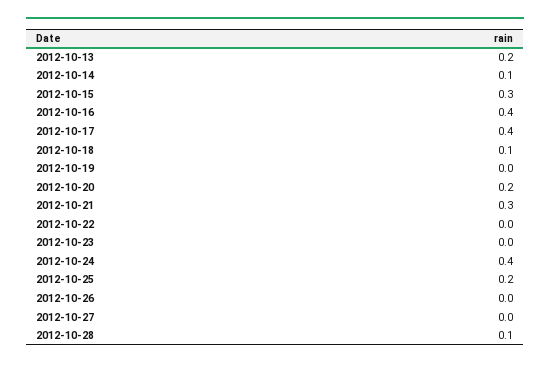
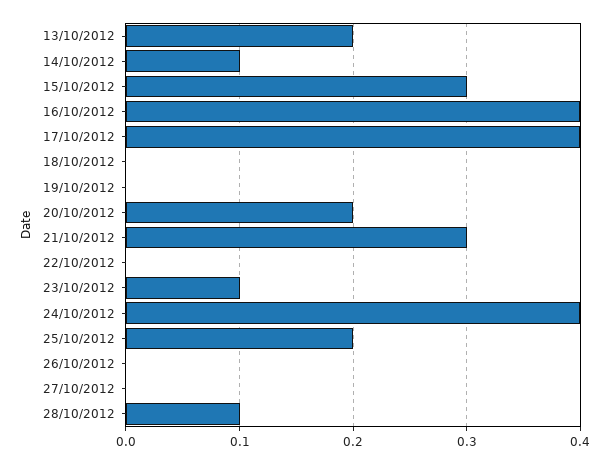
  {
    "2012-10-13": 0.2,
    "2012-10-14": 0.1,
    "2012-10-15": 0.3,
    "2012-10-16": 0.4,
    "2012-10-17": 0.4,
-   "2012-10-18": 0.1,
+   "2012-10-18": 0,
    "2012-10-19": 0,
    "2012-10-20": 0.2,
    "2012-10-21": 0.3,
    "2012-10-22": 0,
-   "2012-10-23": 0,
+   "2012-10-23": 0.1,
    "2012-10-24": 0.4,
    "2012-10-25": 0.2,
    "2012-10-26": 0,
    "2012-10-27": 0,
    "2012-10-28": 0.1
  }

